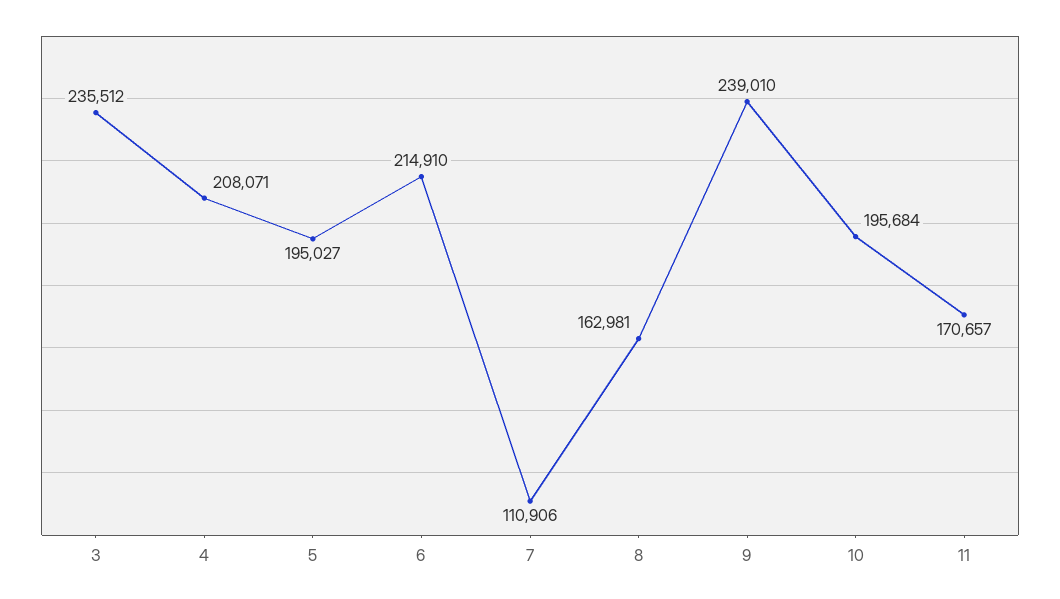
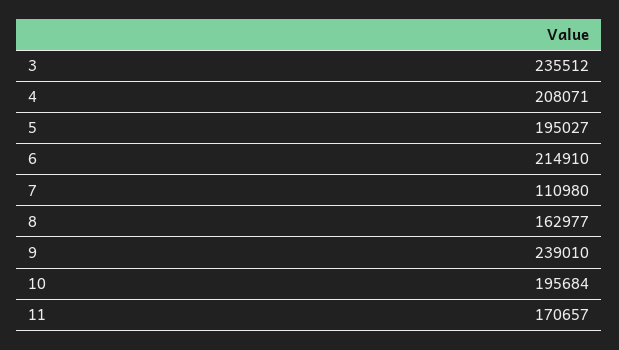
  {
    "3": 235512,
    "4": 208071,
    "5": 195027,
    "6": 214910,
-   "7": 110906,
+   "7": 110980,
-   "8": 162981,
+   "8": 162977,
    "9": 239010,
    "10": 195684,
    "11": 170657
  }

